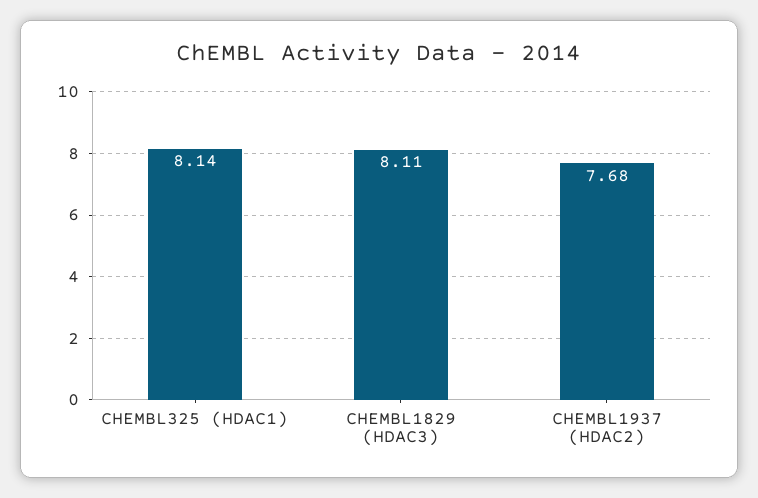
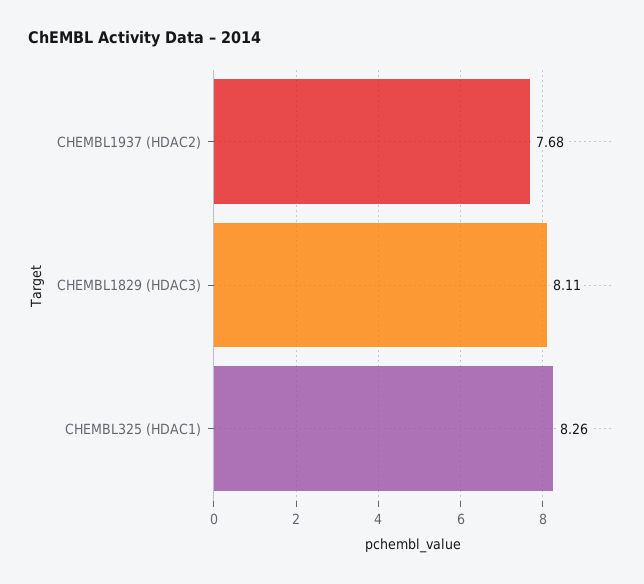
  {
-   "CHEMBL325 (HDAC1)": 8.14,
+   "CHEMBL325 (HDAC1)": 8.26,
    "CHEMBL1829 (HDAC3)": 8.11,
    "CHEMBL1937 (HDAC2)": 7.68
  }

